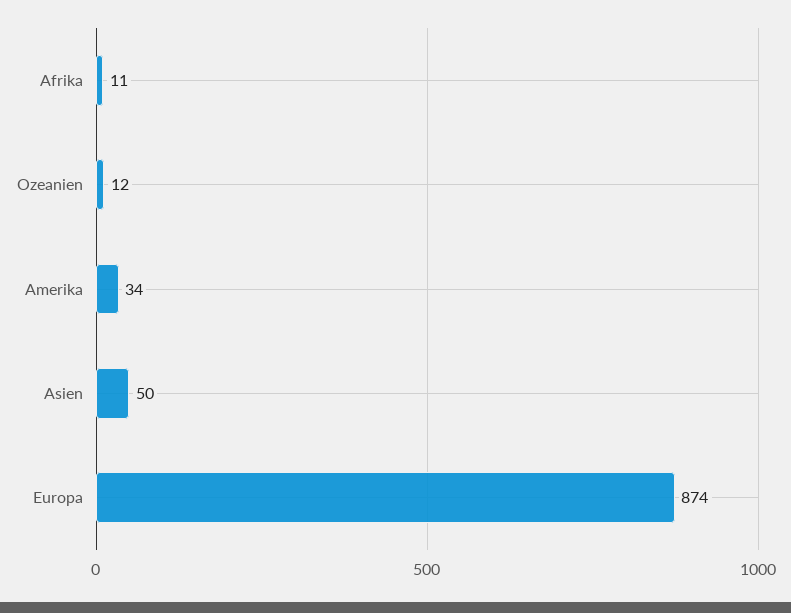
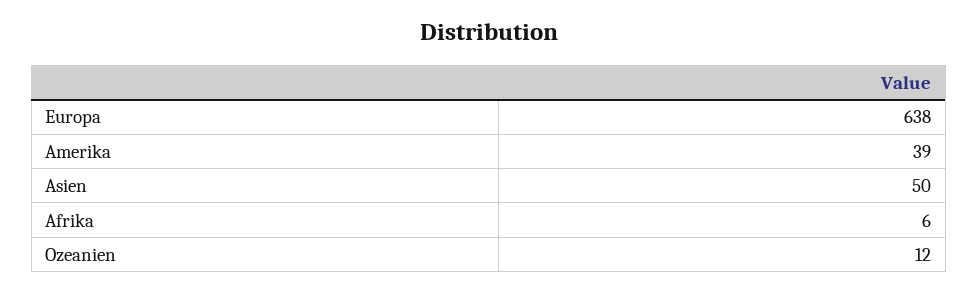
  {
-   "Afrika": 11,
+   "Afrika": 6,
    "Ozeanien": 12,
-   "Amerika": 34,
+   "Amerika": 39,
    "Asien": 50,
-   "Europa": 874
+   "Europa": 638
  }

